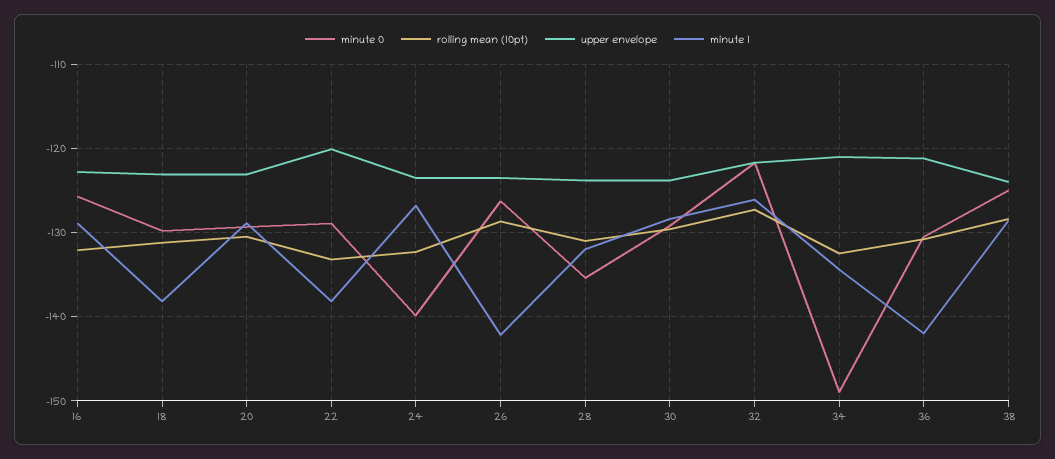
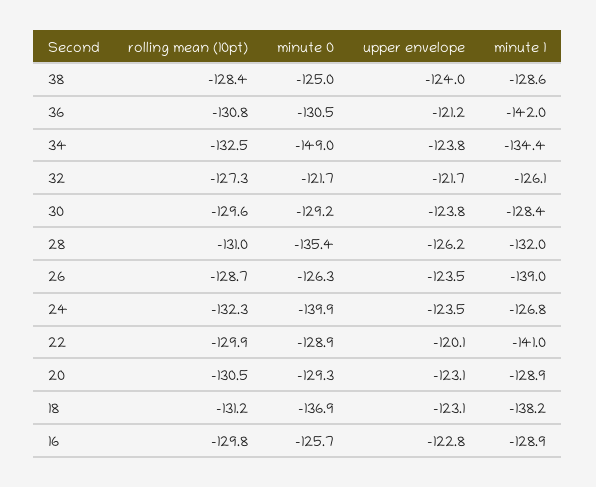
  {
    "minute 0": {
      "16": -125.7,
-     "18": -130,
+     "18": -136.9,
      "20": -129.3,
      "22": -128.9,
      "24": -139.9,
      "26": -126.3,
      "28": -135.4,
      "30": -129.2,
      "32": -121.7,
      "34": -149,
      "36": -130.5,
      "38": -125
    },
    "rolling mean (10pt)": {
-     "16": -132,
+     "16": -129.8,
      "18": -131.2,
      "20": -130.5,
-     "22": -133,
+     "22": -129.9,
      "24": -132.3,
      "26": -128.7,
      "28": -131,
      "30": -129.6,
      "32": -127.3,
      "34": -132.5,
      "36": -130.8,
      "38": -128.4
    },
    "upper envelope": {
      "16": -122.8,
      "18": -123.1,
      "20": -123.1,
      "22": -120.1,
      "24": -123.5,
      "26": -123.5,
-     "28": -124,
+     "28": -126.2,
      "30": -123.8,
      "32": -121.7,
-     "34": -121,
+     "34": -123.8,
      "36": -121.2,
      "38": -124
    },
    "minute 1": {
      "16": -128.9,
      "18": -138.2,
      "20": -128.9,
-     "22": -138,
+     "22": -141,
      "24": -126.8,
-     "26": -142,
+     "26": -139,
      "28": -132,
      "30": -128.4,
      "32": -126.1,
      "34": -134.4,
      "36": -142,
      "38": -128.6
    }
  }

